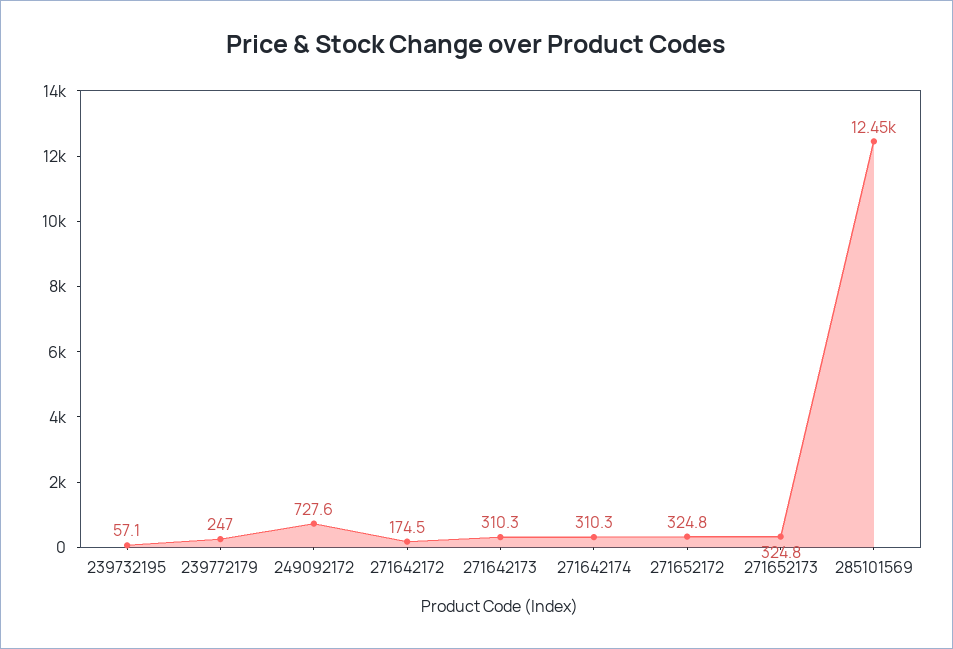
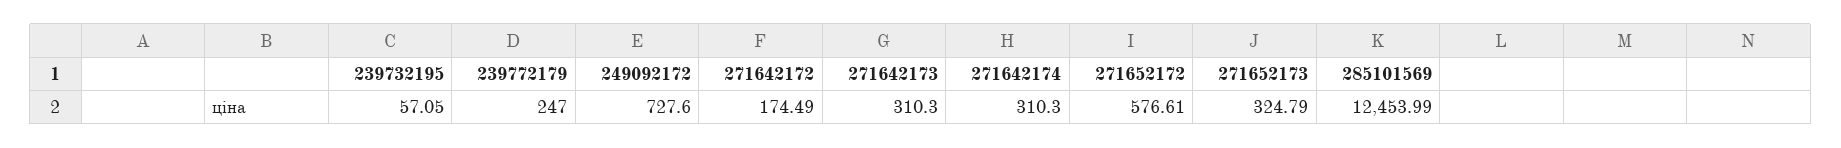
  {
    "239732195": 57.05,
    "239772179": 247,
    "249092172": 727.6,
    "271642172": 174.49,
    "271642173": 310.3,
    "271642174": 310.3,
-   "271652172": 324.8,
+   "271652172": 576.61,
    "271652173": 324.79,
    "285101569": 12453.99
  }

